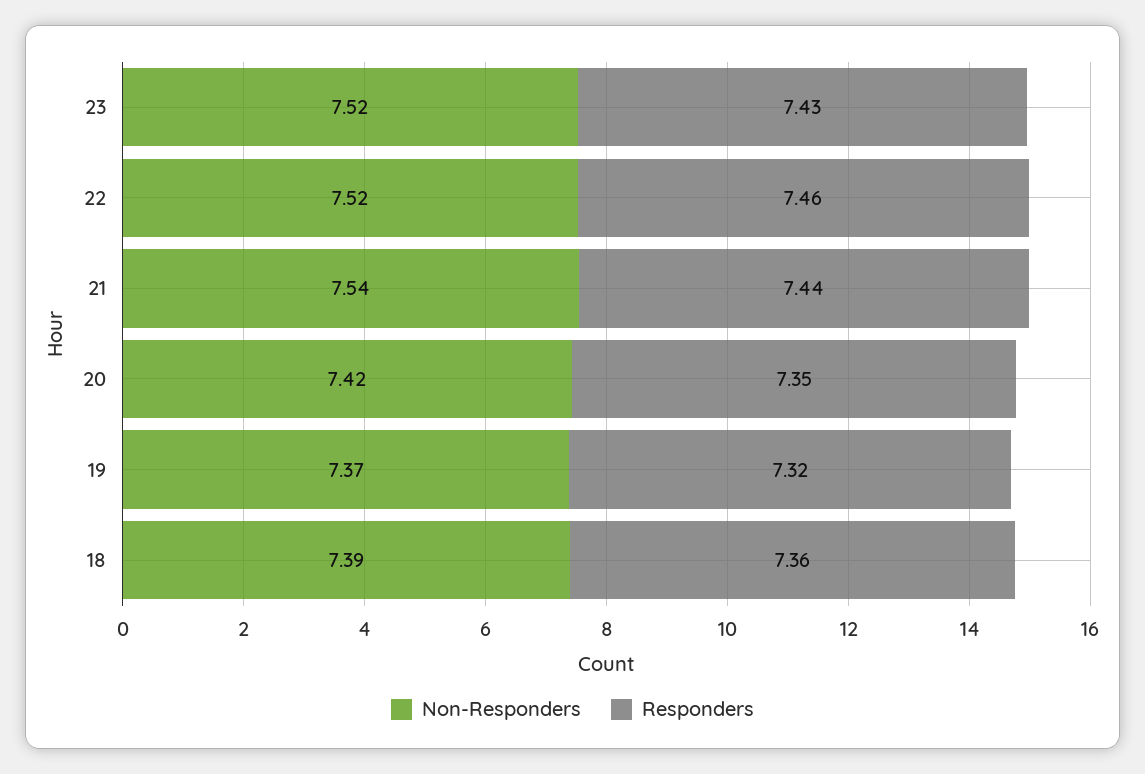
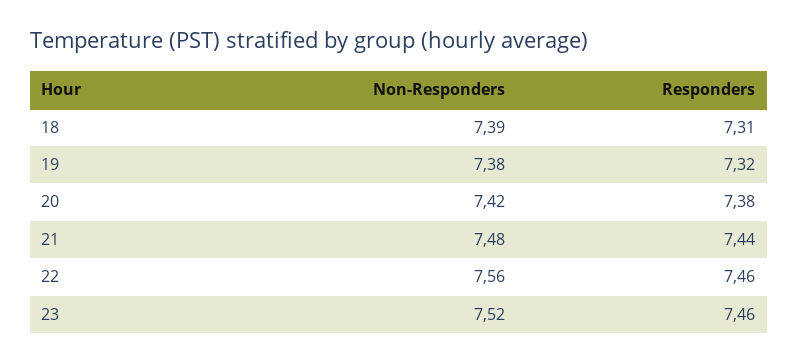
  {
    "Non-Responders": {
      "23": 7.52,
-     "22": 7.52,
+     "22": 7.56,
-     "21": 7.54,
+     "21": 7.48,
      "20": 7.42,
-     "19": 7.37,
+     "19": 7.38,
      "18": 7.39
    },
    "Responders": {
-     "23": 7.43,
+     "23": 7.46,
      "22": 7.46,
      "21": 7.44,
-     "20": 7.35,
+     "20": 7.38,
      "19": 7.32,
-     "18": 7.36
+     "18": 7.31
    }
  }

